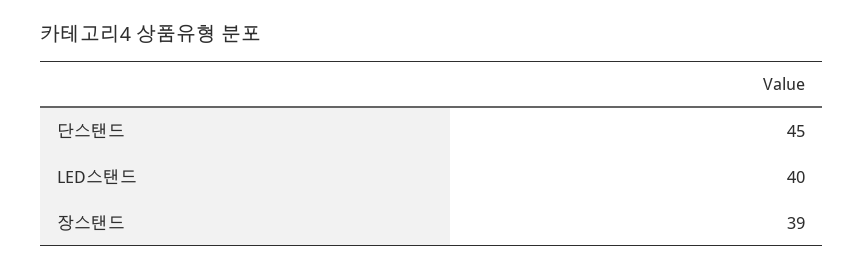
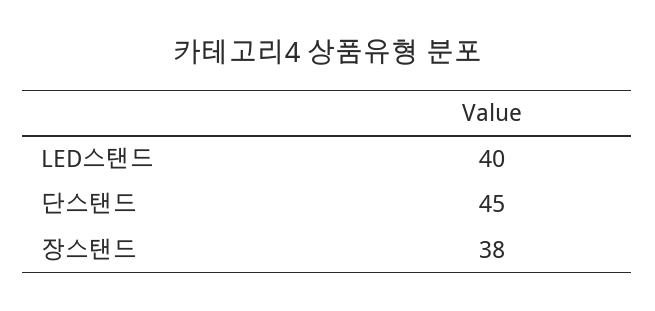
  {
    "단스탠드": 45,
    "LED스탠드": 40,
-   "장스탠드": 39
+   "장스탠드": 38
  }

